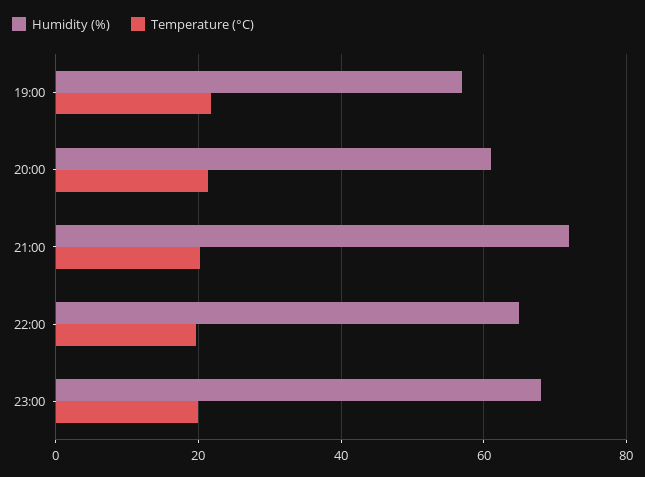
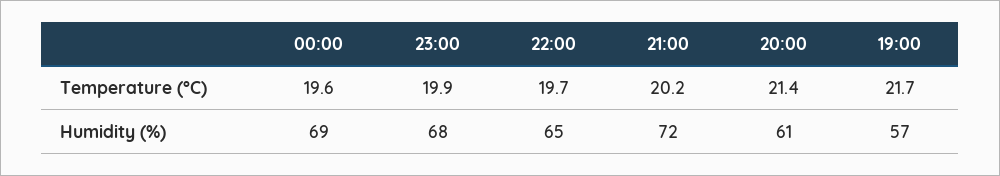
  {
    "Humidity (%)": {
      "19:00": 57,
      "20:00": 61,
      "21:00": 72,
      "22:00": 65,
-     "23:00": 68
+     "23:00": 68,
+     "00:00": 69
    },
    "Temperature (°C)": {
      "19:00": 21.7,
      "20:00": 21.4,
      "21:00": 20.2,
      "22:00": 19.7,
-     "23:00": 19.9
+     "23:00": 19.9,
+     "00:00": 19.6
    }
  }

